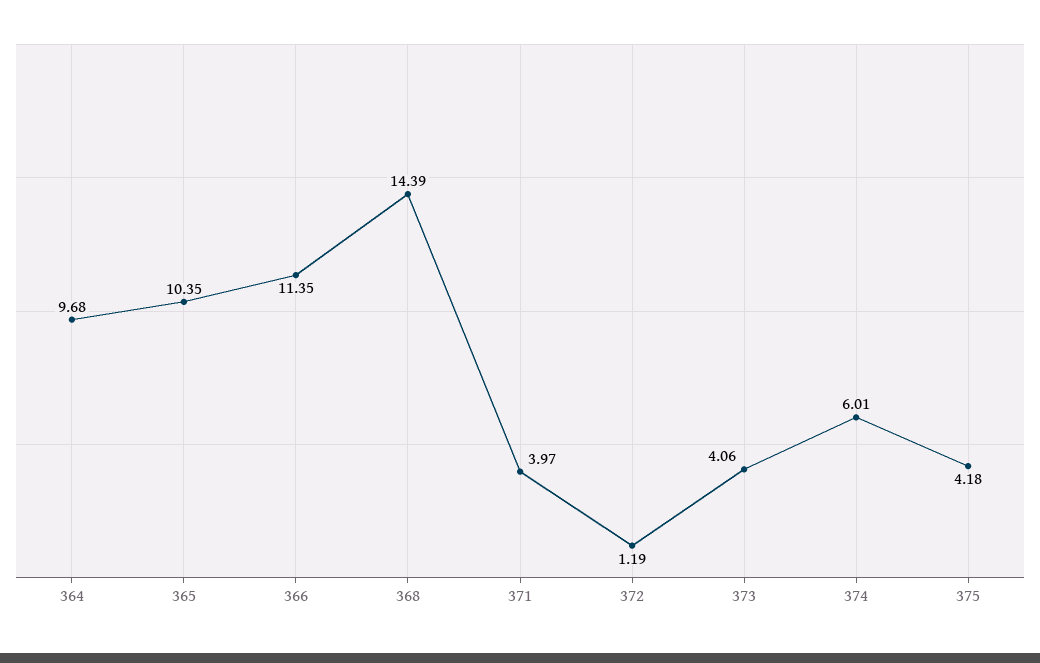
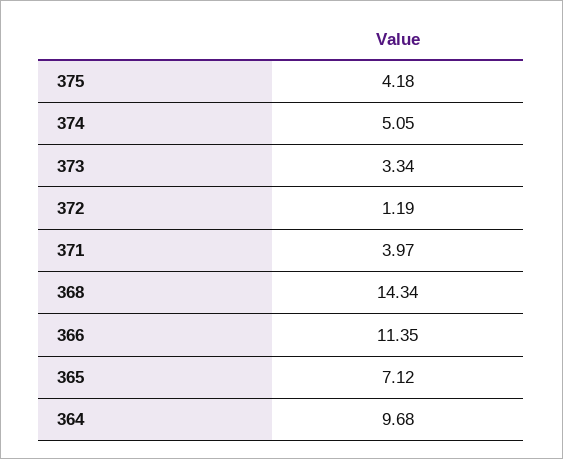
  {
    "364": 9.68,
-   "365": 10.35,
+   "365": 7.12,
    "366": 11.35,
-   "368": 14.39,
+   "368": 14.34,
    "371": 3.97,
    "372": 1.19,
-   "373": 4.06,
+   "373": 3.34,
-   "374": 6.01,
+   "374": 5.05,
    "375": 4.18
  }

